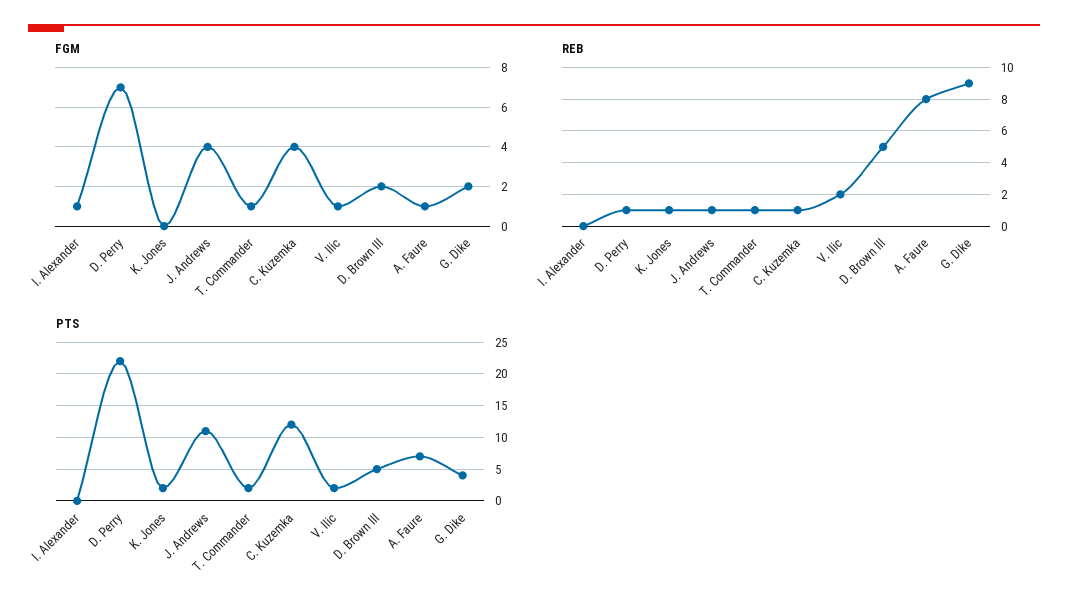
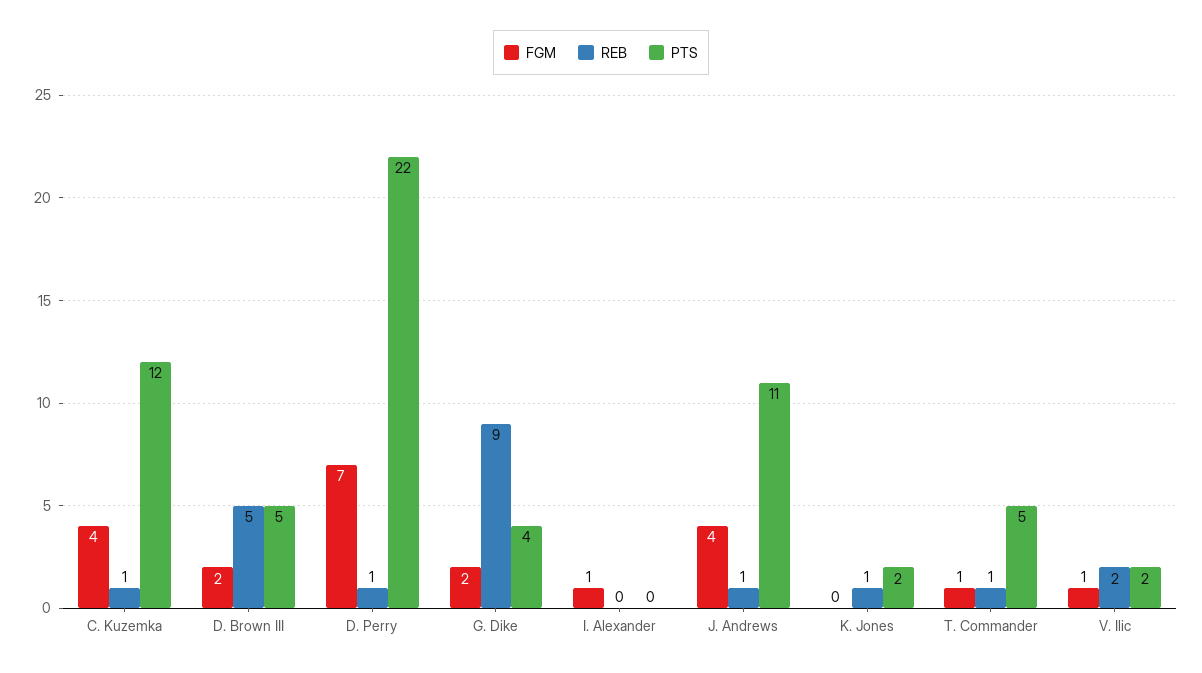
  {
    "FGM": {
      "I. Alexander": 1,
      "D. Perry": 7,
      "K. Jones": 0,
      "J. Andrews": 4,
      "T. Commander": 1,
      "C. Kuzemka": 4,
      "V. Ilic": 1,
      "D. Brown III": 2,
-     "A. Faure": 1,
      "G. Dike": 2
    },
    "REB": {
      "I. Alexander": 0,
      "D. Perry": 1,
      "K. Jones": 1,
      "J. Andrews": 1,
      "T. Commander": 1,
      "C. Kuzemka": 1,
      "V. Ilic": 2,
      "D. Brown III": 5,
-     "A. Faure": 8,
      "G. Dike": 9
    },
    "PTS": {
      "I. Alexander": 0,
      "D. Perry": 22,
      "K. Jones": 2,
      "J. Andrews": 11,
-     "T. Commander": 2,
+     "T. Commander": 5,
      "C. Kuzemka": 12,
      "V. Ilic": 2,
      "D. Brown III": 5,
-     "A. Faure": 7,
      "G. Dike": 4
    }
  }

